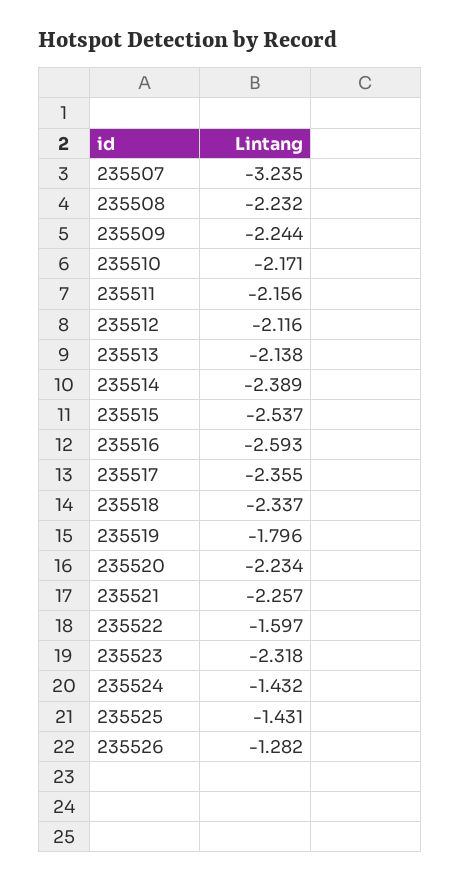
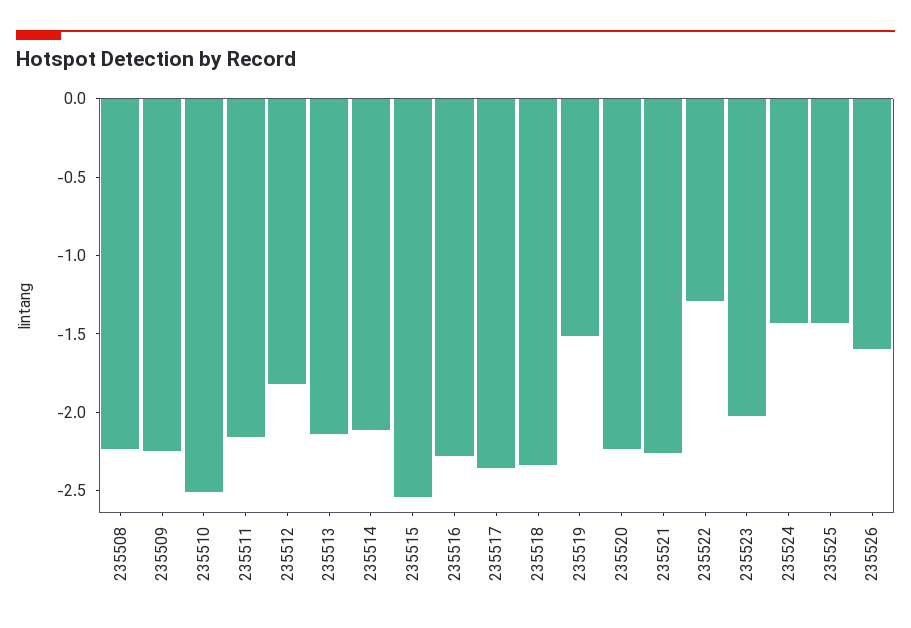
  {
-   "235507": -3.235,
    "235508": -2.232,
    "235509": -2.244,
-   "235510": -2.171,
+   "235510": -2.5,
    "235511": -2.156,
-   "235512": -2.116,
+   "235512": -1.8,
    "235513": -2.138,
-   "235514": -2.389,
+   "235514": -2.1,
    "235515": -2.537,
-   "235516": -2.593,
+   "235516": -2.3,
    "235517": -2.355,
    "235518": -2.337,
-   "235519": -1.796,
+   "235519": -1.5,
    "235520": -2.234,
    "235521": -2.257,
-   "235522": -1.597,
+   "235522": -1.3,
-   "235523": -2.318,
+   "235523": -2,
    "235524": -1.432,
    "235525": -1.431,
-   "235526": -1.282
+   "235526": -1.6
  }

